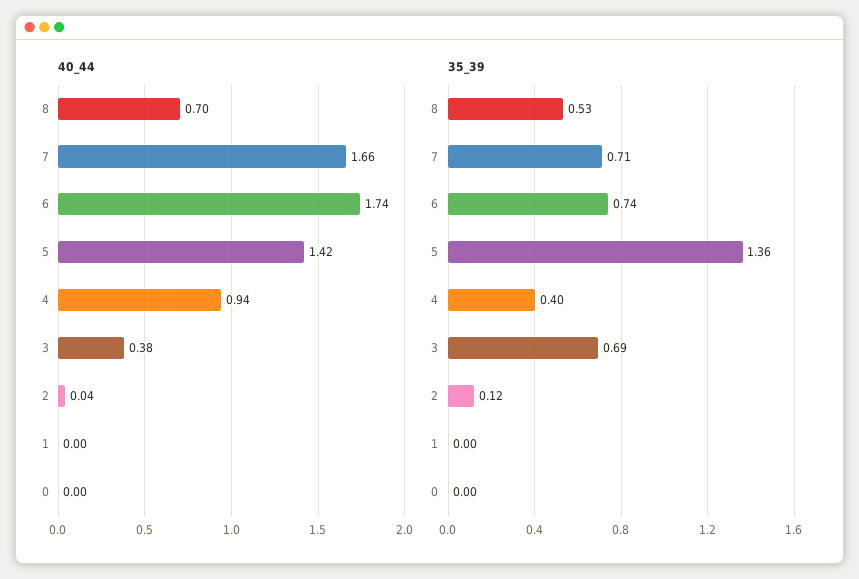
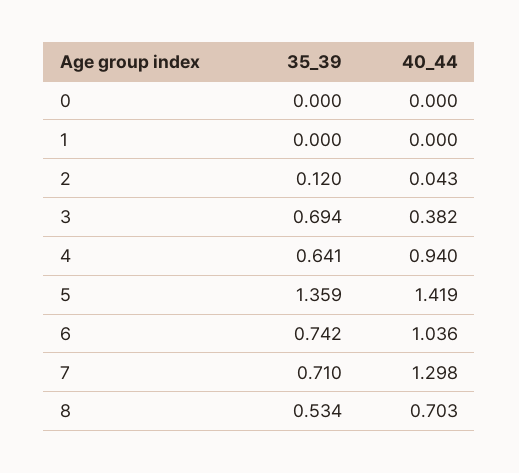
  {
    "40_44": {
      "8": 0.703,
-     "7": 1.66,
+     "7": 1.298,
-     "6": 1.74,
+     "6": 1.036,
      "5": 1.419,
      "4": 0.94,
      "3": 0.382,
      "2": 0.043,
      "1": 0,
      "0": 0
    },
    "35_39": {
      "8": 0.534,
      "7": 0.71,
      "6": 0.742,
      "5": 1.359,
-     "4": 0.4,
+     "4": 0.641,
      "3": 0.694,
      "2": 0.12,
      "1": 0,
      "0": 0
    }
  }

